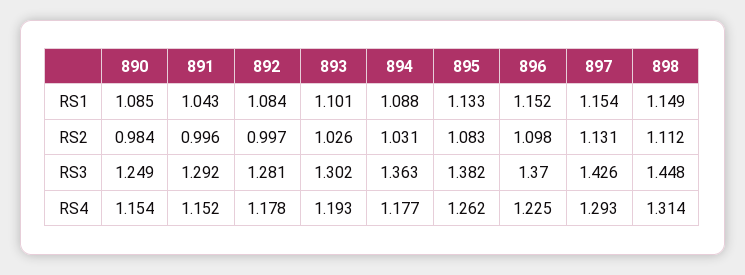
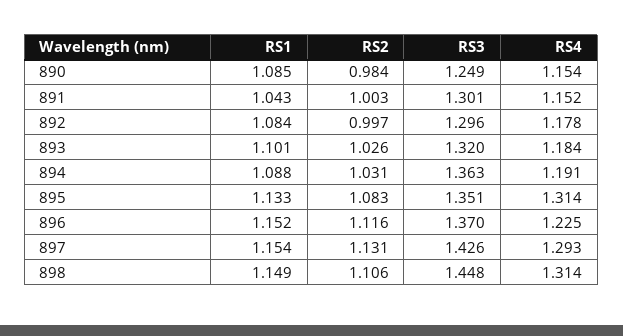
  {
    "890": {
      "RS1": 1.085,
      "RS2": 0.984,
      "RS3": 1.249,
      "RS4": 1.154
    },
    "891": {
      "RS1": 1.043,
-     "RS2": 0.996,
+     "RS2": 1.003,
-     "RS3": 1.292,
+     "RS3": 1.301,
      "RS4": 1.152
    },
    "892": {
      "RS1": 1.084,
      "RS2": 0.997,
-     "RS3": 1.281,
+     "RS3": 1.296,
      "RS4": 1.178
    },
    "893": {
      "RS1": 1.101,
      "RS2": 1.026,
-     "RS3": 1.302,
+     "RS3": 1.32,
-     "RS4": 1.193
+     "RS4": 1.184
    },
    "894": {
      "RS1": 1.088,
      "RS2": 1.031,
      "RS3": 1.363,
-     "RS4": 1.177
+     "RS4": 1.191
    },
    "895": {
      "RS1": 1.133,
      "RS2": 1.083,
-     "RS3": 1.382,
+     "RS3": 1.351,
-     "RS4": 1.262
+     "RS4": 1.314
    },
    "896": {
      "RS1": 1.152,
-     "RS2": 1.098,
+     "RS2": 1.116,
      "RS3": 1.37,
      "RS4": 1.225
    },
    "897": {
      "RS1": 1.154,
      "RS2": 1.131,
      "RS3": 1.426,
      "RS4": 1.293
    },
    "898": {
      "RS1": 1.149,
-     "RS2": 1.112,
+     "RS2": 1.106,
      "RS3": 1.448,
      "RS4": 1.314
    }
  }

